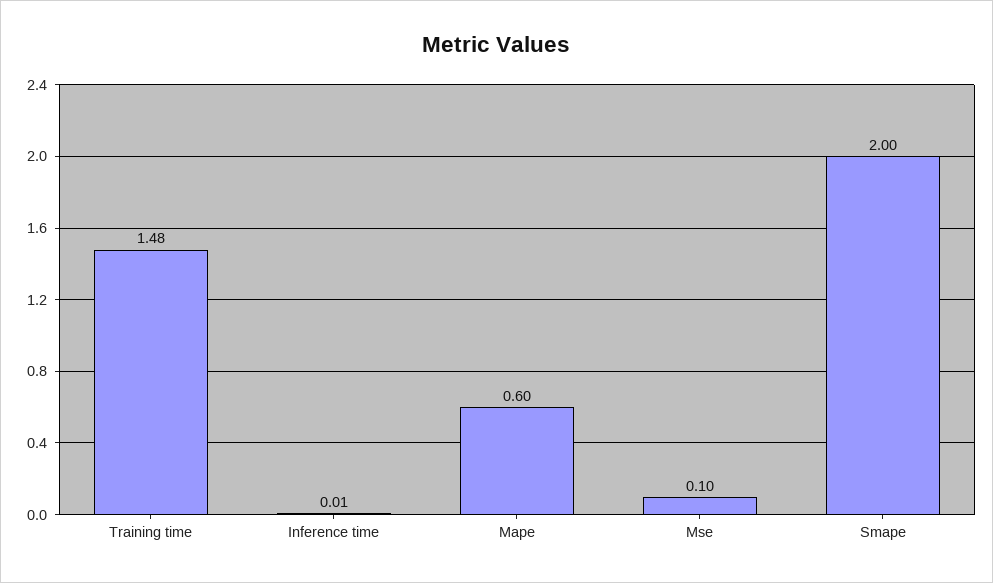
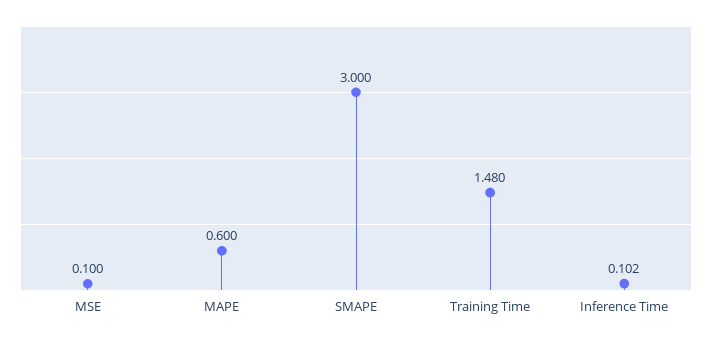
  {
    "Training time": 1.48,
-   "Inference time": 0.01,
+   "Inference time": 0.102,
    "Mape": 0.6,
    "Mse": 0.1,
-   "Smape": 2
+   "Smape": 3
  }

